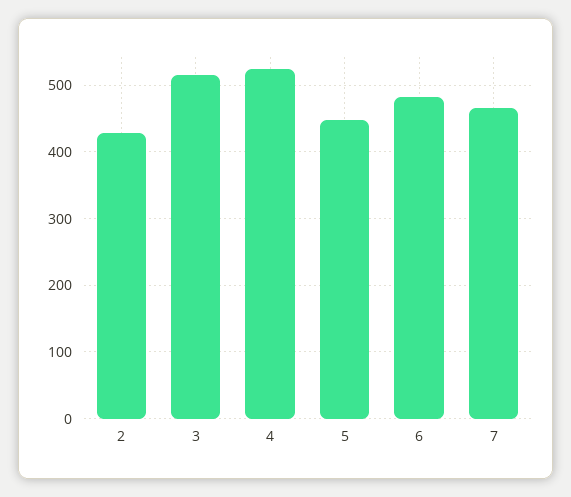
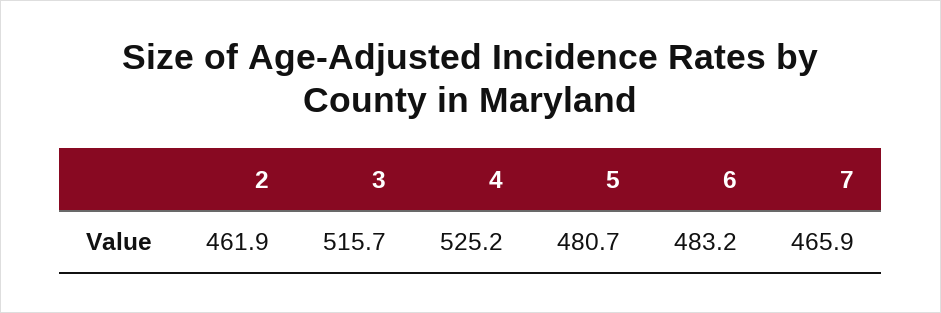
  {
-   "2": 430,
+   "2": 461.9,
    "3": 515.7,
    "4": 525.2,
-   "5": 450,
+   "5": 480.7,
    "6": 483.2,
    "7": 465.9
  }

